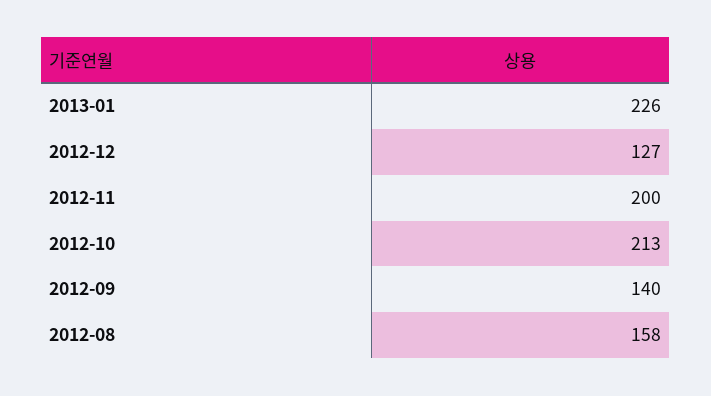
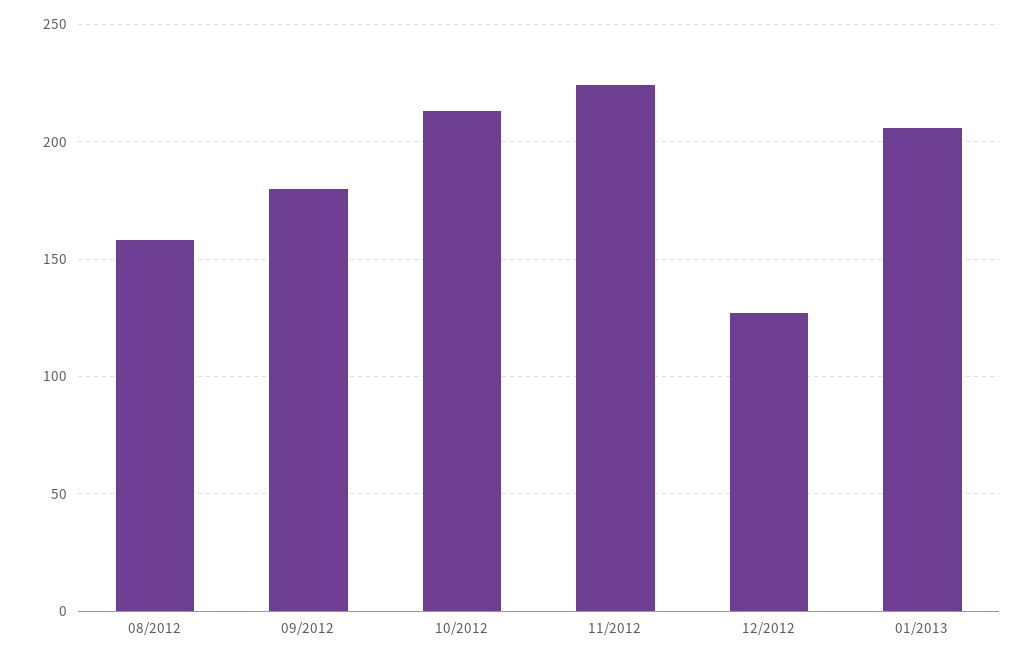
  {
-   "2013-01": 226,
+   "2013-01": 205,
    "2012-12": 127,
-   "2012-11": 200,
+   "2012-11": 225,
    "2012-10": 213,
-   "2012-09": 140,
+   "2012-09": 180,
    "2012-08": 158
  }

